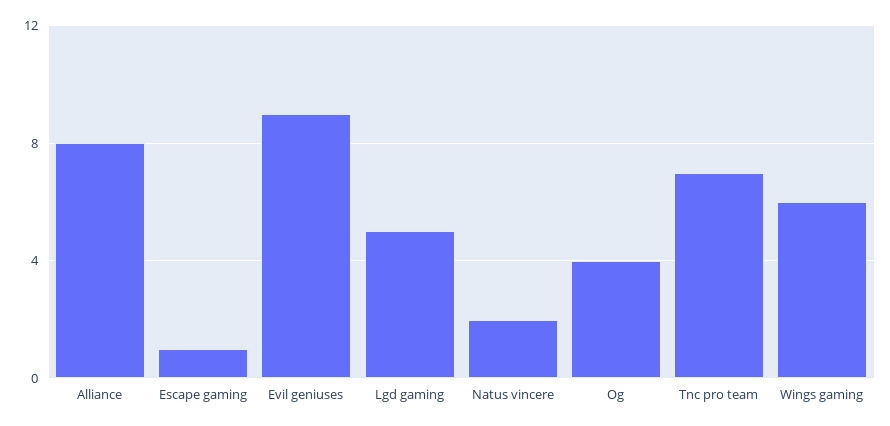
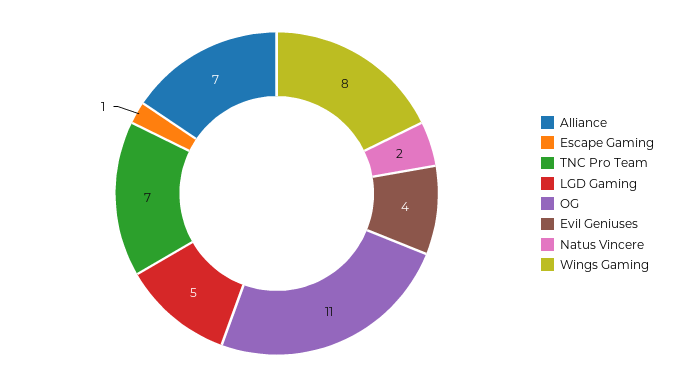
  {
-   "Alliance": 8,
+   "Alliance": 7,
    "Escape gaming": 1,
-   "Evil geniuses": 9,
+   "Evil geniuses": 4,
    "Lgd gaming": 5,
    "Natus vincere": 2,
-   "Og": 4,
+   "Og": 11,
    "Tnc pro team": 7,
-   "Wings gaming": 6
+   "Wings gaming": 8
  }

